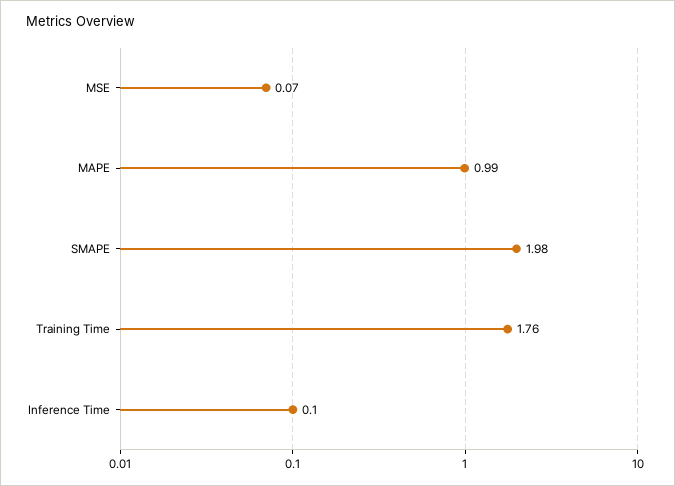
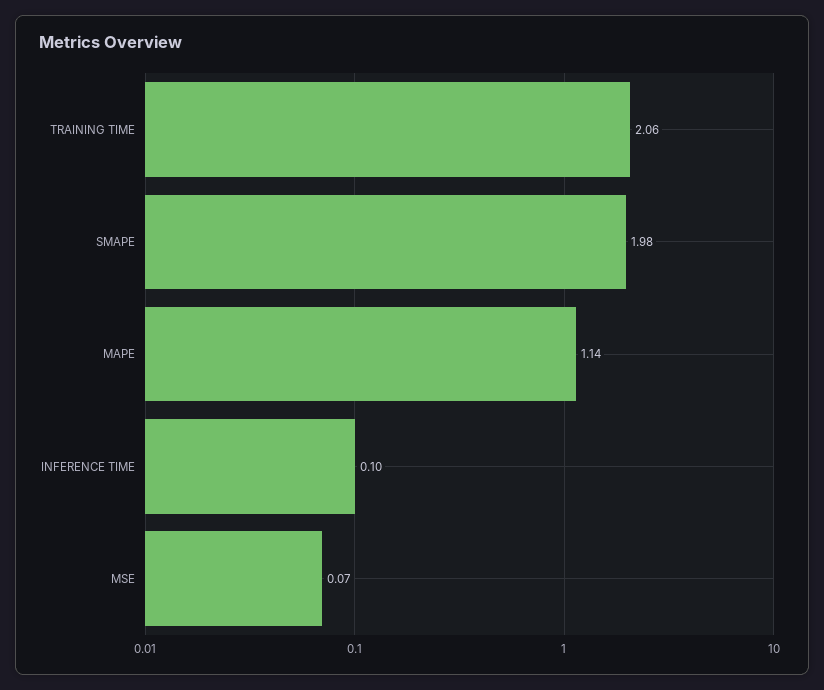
  {
    "MSE": 0.07,
-   "MAPE": 0.99,
+   "MAPE": 1.14,
    "SMAPE": 1.98,
-   "Training Time": 1.76,
+   "Training Time": 2.06,
    "Inference Time": 0.1
  }

